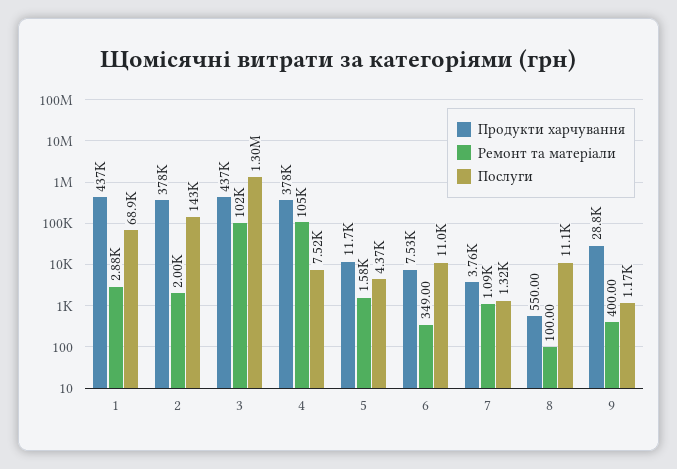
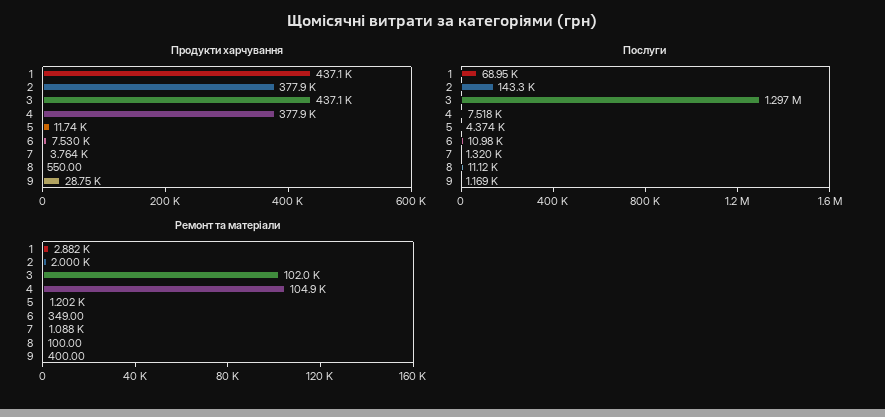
  {
    "Продукти харчування": {
      "1": 437100,
      "2": 377900,
      "3": 437100,
      "4": 377900,
      "5": 11740,
      "6": 7530,
      "7": 3764,
      "8": 550,
      "9": 28750
    },
    "Ремонт та матеріали": {
      "1": 2882,
      "2": 2000,
      "3": 102000,
      "4": 104900,
-     "5": 1580,
+     "5": 1202,
      "6": 349,
      "7": 1088,
      "8": 100,
      "9": 400
    },
    "Послуги": {
      "1": 68950,
      "2": 143300,
      "3": 1297000,
      "4": 7518,
      "5": 4374,
      "6": 10980,
      "7": 1320,
      "8": 11120,
      "9": 1169
    }
  }

